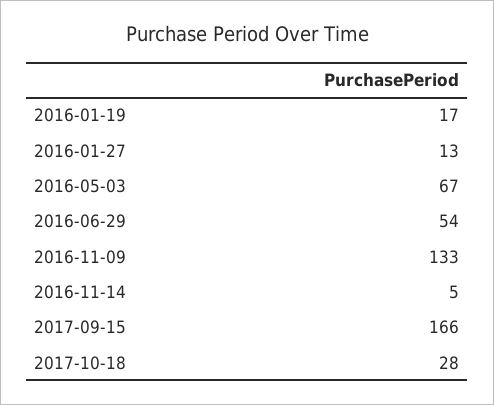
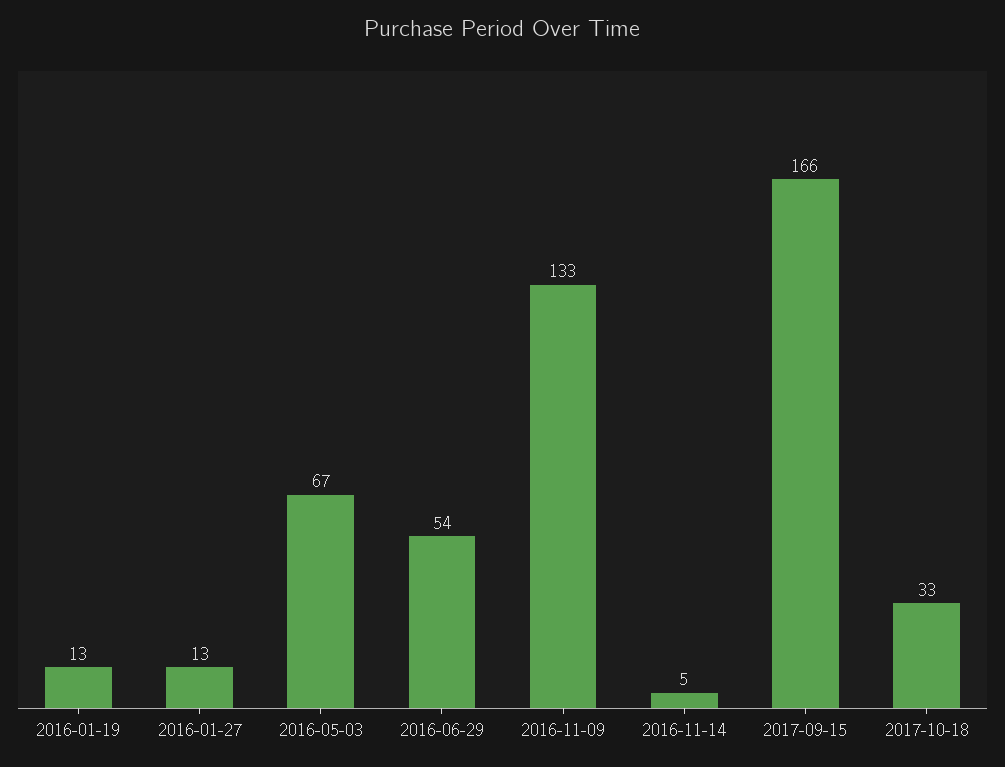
  {
-   "2016-01-19": 17,
+   "2016-01-19": 13,
    "2016-01-27": 13,
    "2016-05-03": 67,
    "2016-06-29": 54,
    "2016-11-09": 133,
    "2016-11-14": 5,
    "2017-09-15": 166,
-   "2017-10-18": 28
+   "2017-10-18": 33
  }

